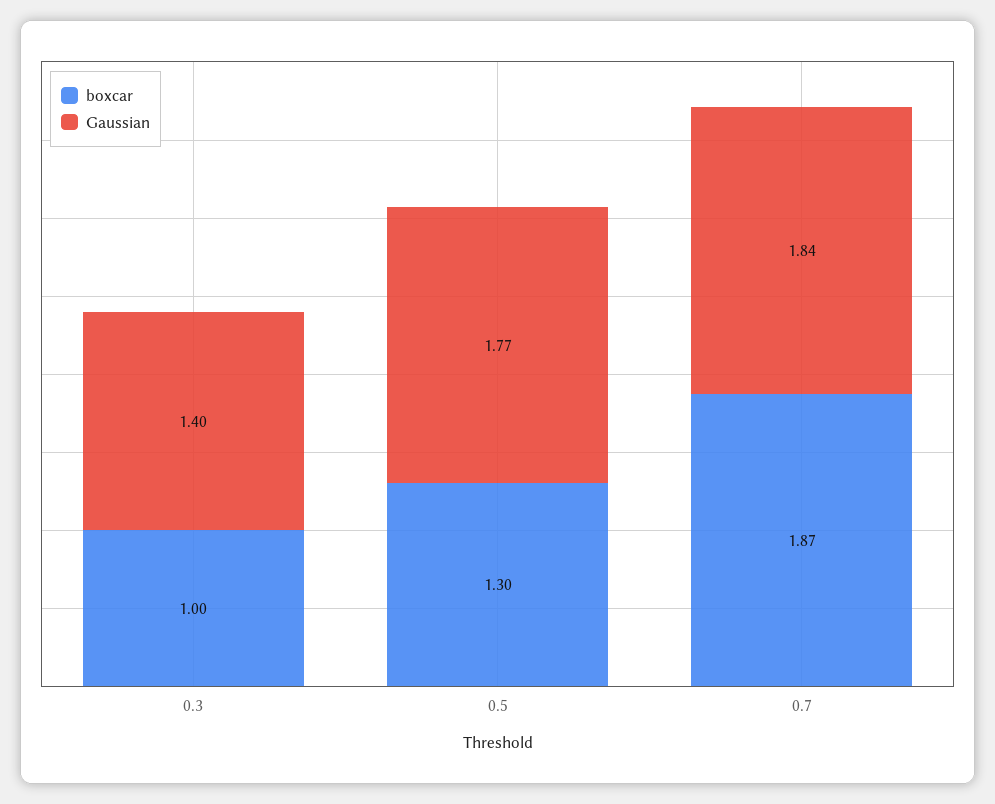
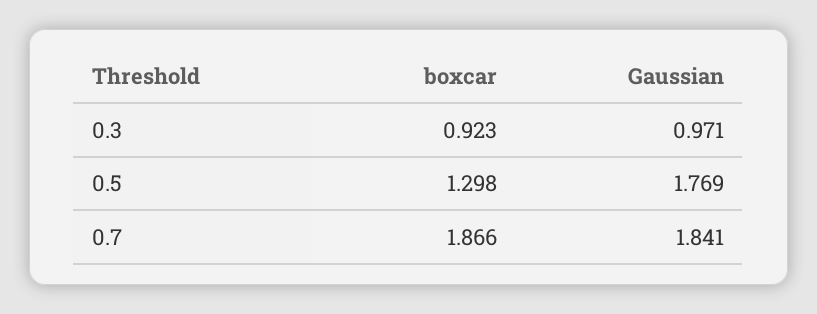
  {
    "boxcar": {
-     "0.3": 1,
+     "0.3": 0.923,
      "0.5": 1.298,
      "0.7": 1.866
    },
    "Gaussian": {
-     "0.3": 1.4,
+     "0.3": 0.971,
      "0.5": 1.769,
      "0.7": 1.841
    }
  }

